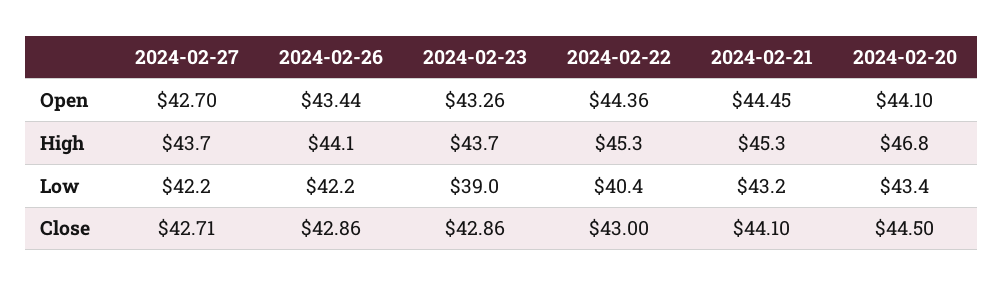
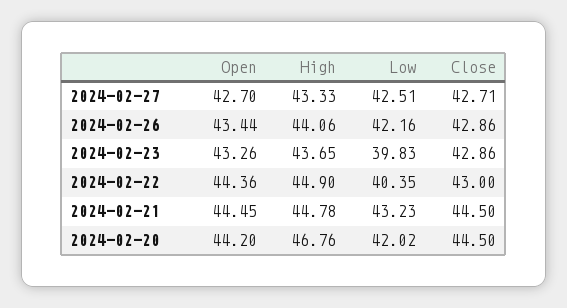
  {
    "2024-02-27": {
      "Open": 42.7,
-     "High": 43.7,
+     "High": 43.33,
-     "Low": 42.2,
+     "Low": 42.51,
      "Close": 42.71
    },
    "2024-02-26": {
      "Open": 43.44,
      "High": 44.06,
      "Low": 42.16,
      "Close": 42.86
    },
    "2024-02-23": {
      "Open": 43.26,
      "High": 43.65,
-     "Low": 39,
+     "Low": 39.83,
      "Close": 42.86
    },
    "2024-02-22": {
      "Open": 44.36,
-     "High": 45.3,
+     "High": 44.9,
      "Low": 40.35,
      "Close": 43
    },
    "2024-02-21": {
      "Open": 44.45,
-     "High": 45.3,
+     "High": 44.78,
      "Low": 43.23,
-     "Close": 44.1
+     "Close": 44.5
    },
    "2024-02-20": {
-     "Open": 44.1,
+     "Open": 44.2,
      "High": 46.76,
-     "Low": 43.4,
+     "Low": 42.02,
      "Close": 44.5
    }
  }

